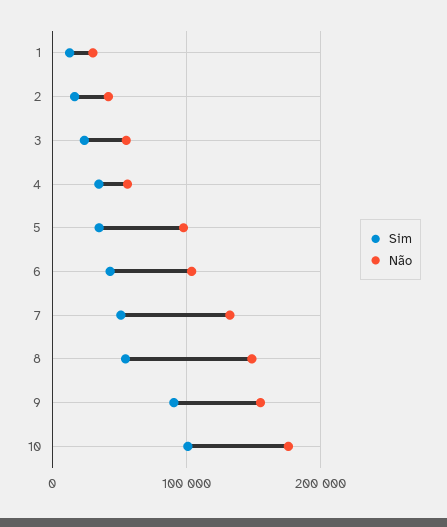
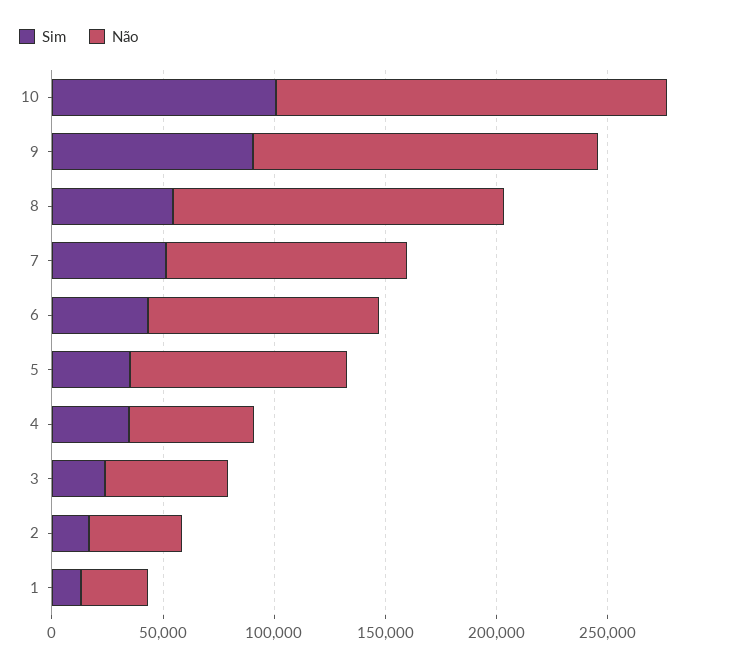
  {
    "Sim": {
      "1": 10000,
      "2": 20000,
      "3": 20000,
      "4": 30000,
      "5": 30000,
      "6": 40000,
      "7": 50000,
      "8": 50000,
      "9": 90000,
      "10": 100000
    },
    "Não": {
      "1": 30000,
      "2": 40000,
      "3": 60000,
      "4": 60000,
      "5": 100000,
      "6": 100000,
-     "7": 130000,
+     "7": 110000,
      "8": 150000,
      "9": 160000,
      "10": 180000
    }
  }

